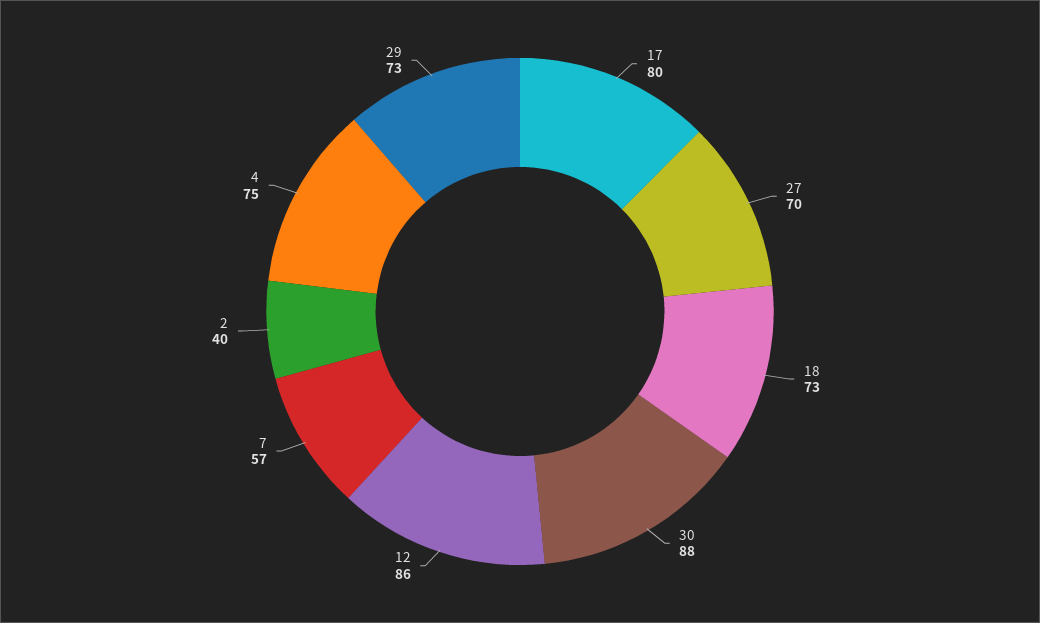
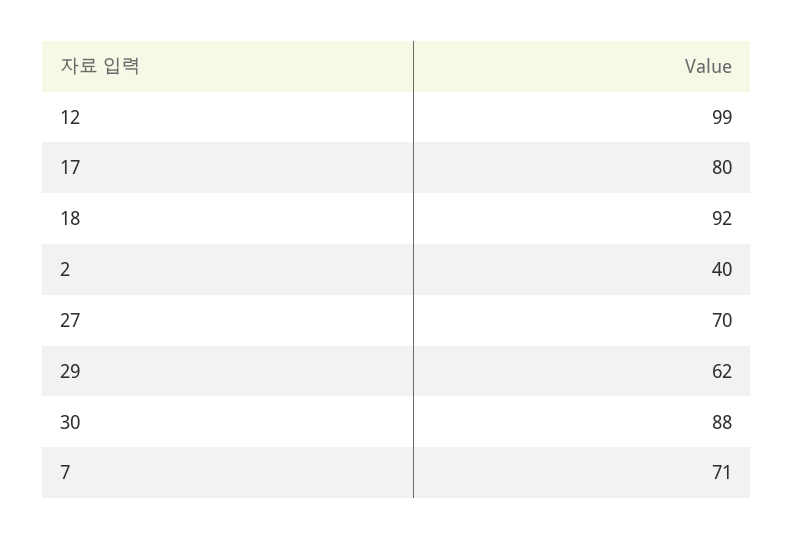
  {
    "17": 80,
    "27": 70,
-   "18": 73,
+   "18": 92,
    "30": 88,
-   "12": 86,
+   "12": 99,
-   "7": 57,
+   "7": 71,
    "2": 40,
-   "4": 75,
-   "29": 73
+   "29": 62
  }

